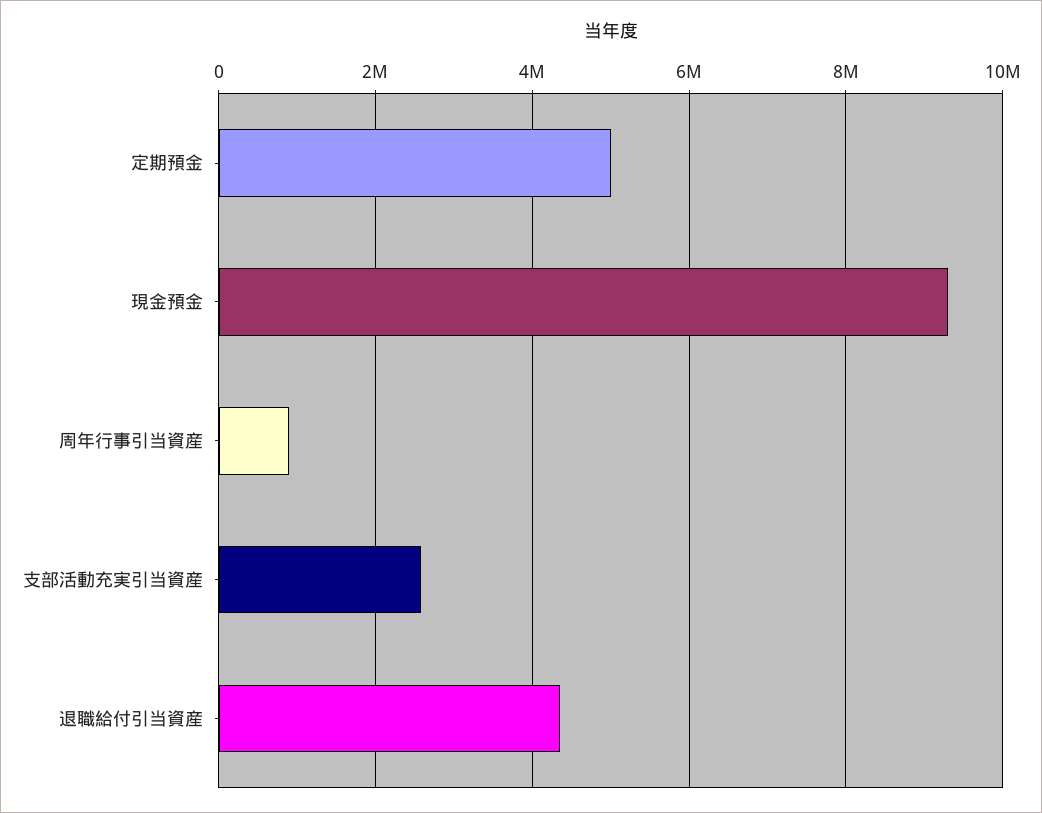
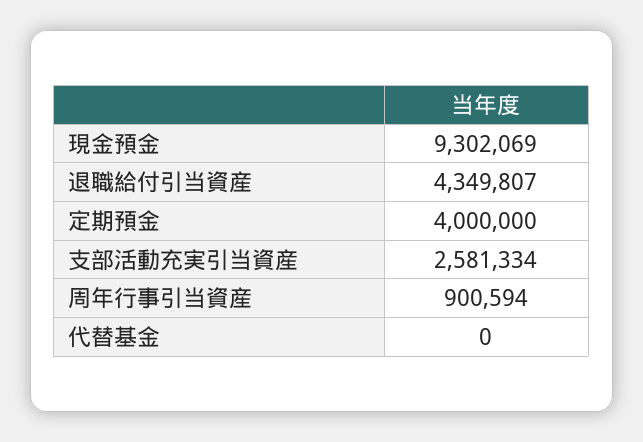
  {
-   "定期預金": 5000000,
+   "定期預金": 4000000,
    "現金預金": 9302069,
    "周年行事引当資産": 900594,
    "支部活動充実引当資産": 2581334,
-   "退職給付引当資産": 4349807
+   "退職給付引当資産": 4349807,
+   "代替基金": 0
  }

